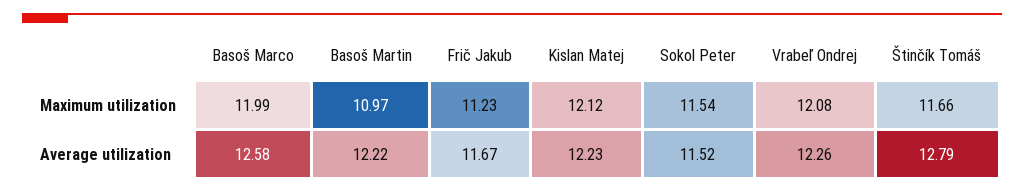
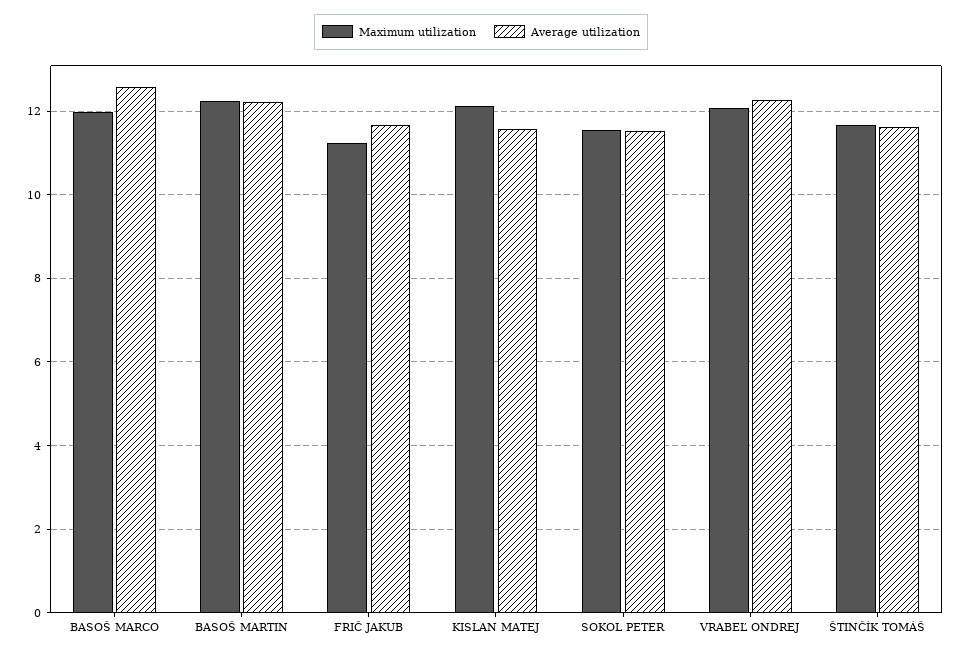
  {
    "Maximum utilization": {
      "Basoš Marco": 11.99,
-     "Basoš Martin": 10.97,
+     "Basoš Martin": 12.2,
      "Frič Jakub": 11.23,
      "Kislan Matej": 12.12,
      "Sokol Peter": 11.54,
      "Vrabeľ Ondrej": 12.08,
      "Štinčík Tomáš": 11.66
    },
    "Average utilization": {
      "Basoš Marco": 12.58,
      "Basoš Martin": 12.22,
      "Frič Jakub": 11.67,
-     "Kislan Matej": 12.23,
+     "Kislan Matej": 11.6,
      "Sokol Peter": 11.52,
      "Vrabeľ Ondrej": 12.26,
-     "Štinčík Tomáš": 12.79
+     "Štinčík Tomáš": 11.6
    }
  }

